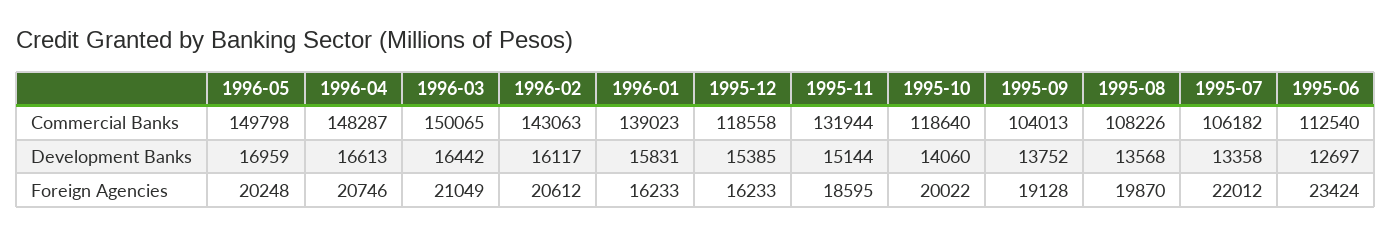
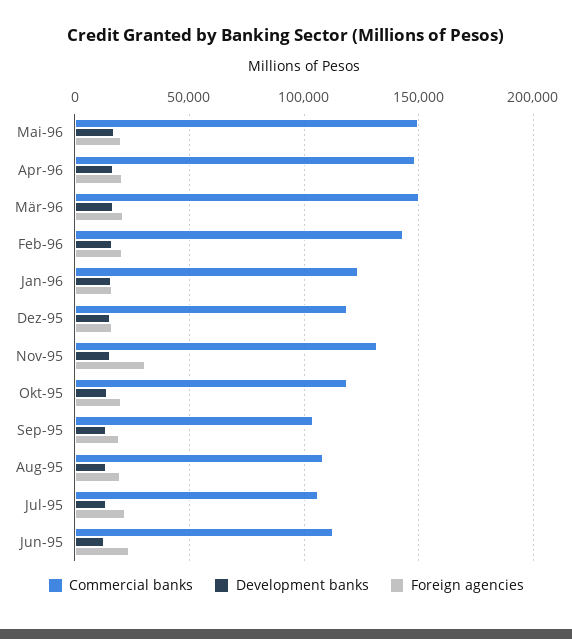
  {
    "Commercial Banks": {
      "1996-05": 149798,
      "1996-04": 148287,
      "1996-03": 150065,
      "1996-02": 143063,
-     "1996-01": 139023,
+     "1996-01": 125000,
      "1995-12": 118558,
      "1995-11": 131944,
      "1995-10": 118640,
      "1995-09": 104013,
      "1995-08": 108226,
      "1995-07": 106182,
      "1995-06": 112540
    },
    "Development Banks": {
      "1996-05": 16959,
      "1996-04": 16613,
      "1996-03": 16442,
      "1996-02": 16117,
      "1996-01": 15831,
      "1995-12": 15385,
      "1995-11": 15144,
      "1995-10": 14060,
      "1995-09": 13752,
      "1995-08": 13568,
      "1995-07": 13358,
      "1995-06": 12697
    },
    "Foreign Agencies": {
      "1996-05": 20248,
      "1996-04": 20746,
      "1996-03": 21049,
      "1996-02": 20612,
      "1996-01": 16233,
      "1995-12": 16233,
-     "1995-11": 18595,
+     "1995-11": 30000,
      "1995-10": 20022,
      "1995-09": 19128,
      "1995-08": 19870,
      "1995-07": 22012,
      "1995-06": 23424
    }
  }

